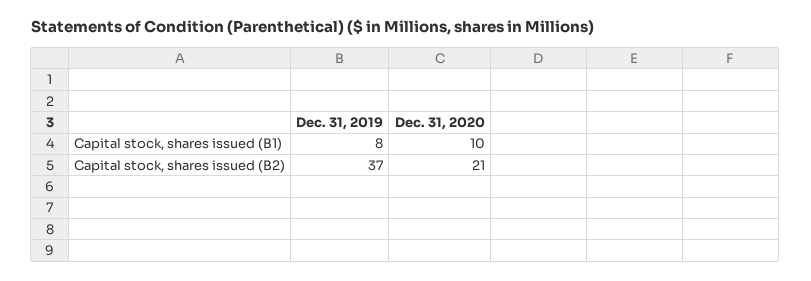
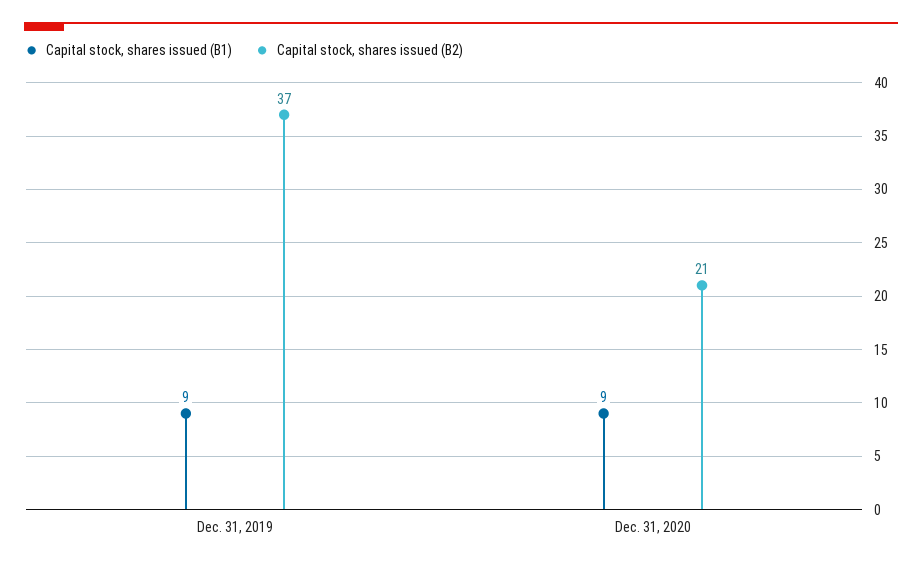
  {
    "Capital stock, shares issued (B1)": {
-     "Dec. 31, 2019": 8,
+     "Dec. 31, 2019": 9,
-     "Dec. 31, 2020": 10
+     "Dec. 31, 2020": 9
    },
    "Capital stock, shares issued (B2)": {
      "Dec. 31, 2019": 37,
      "Dec. 31, 2020": 21
    }
  }

